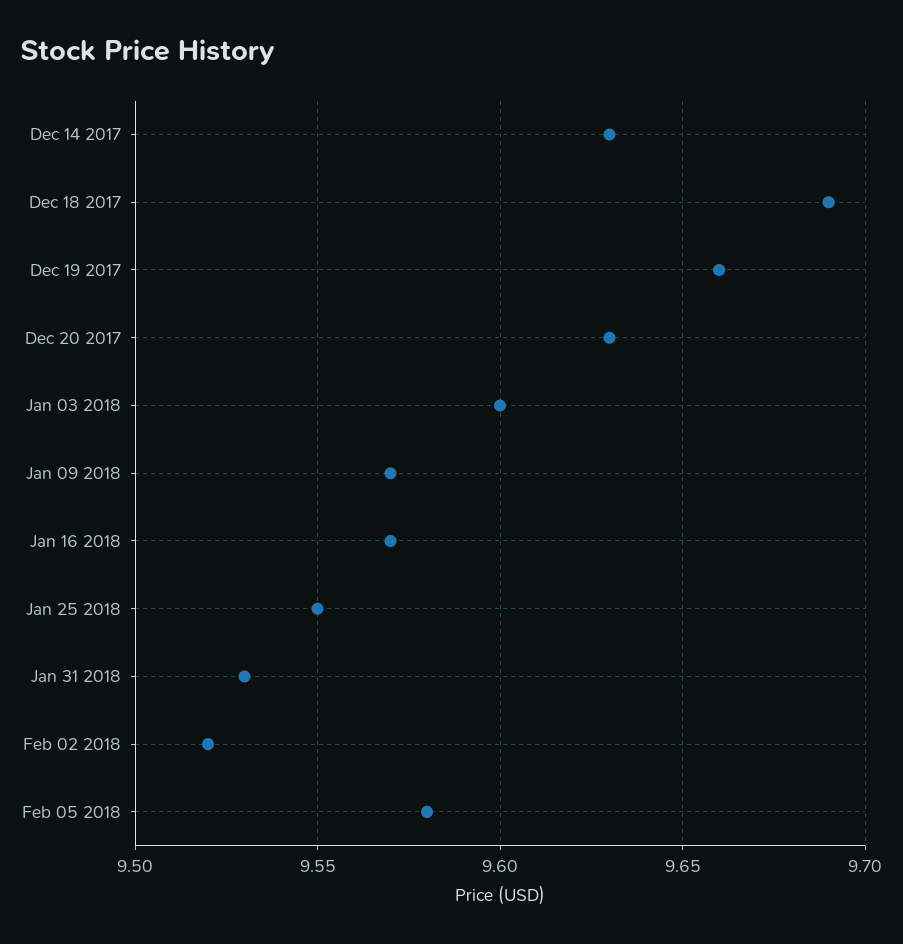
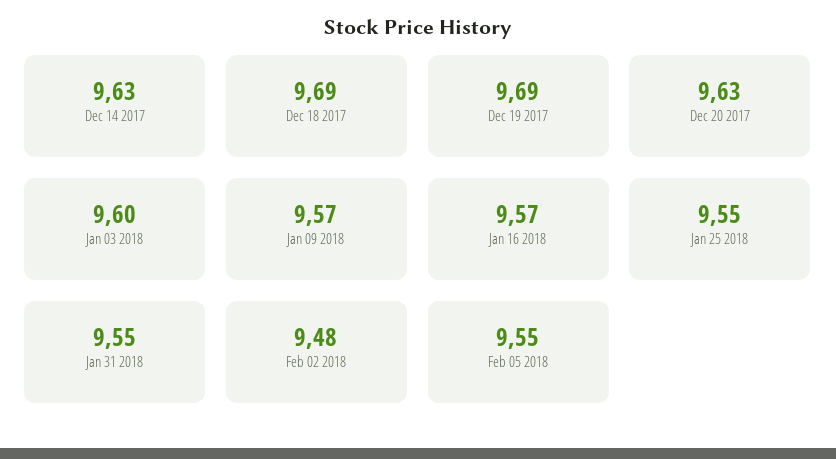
  {
    "Dec 14 2017": 9.63,
    "Dec 18 2017": 9.69,
-   "Dec 19 2017": 9.66,
+   "Dec 19 2017": 9.69,
    "Dec 20 2017": 9.63,
    "Jan 03 2018": 9.6,
    "Jan 09 2018": 9.57,
    "Jan 16 2018": 9.57,
    "Jan 25 2018": 9.55,
-   "Jan 31 2018": 9.53,
+   "Jan 31 2018": 9.55,
-   "Feb 02 2018": 9.52,
+   "Feb 02 2018": 9.48,
-   "Feb 05 2018": 9.58
+   "Feb 05 2018": 9.55
  }

